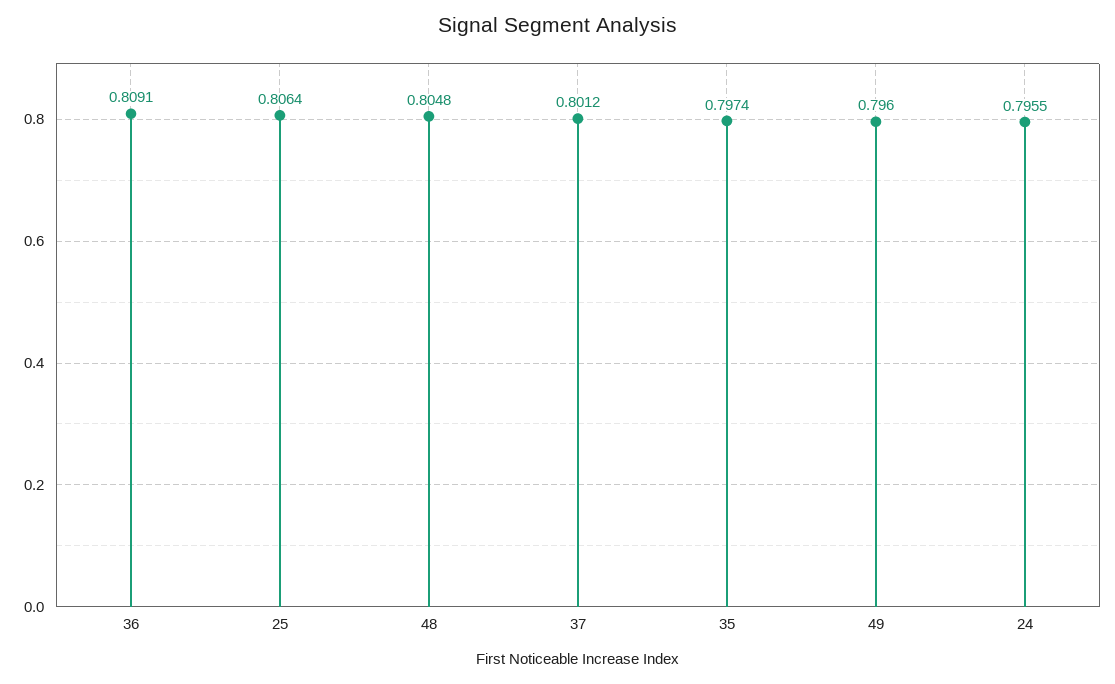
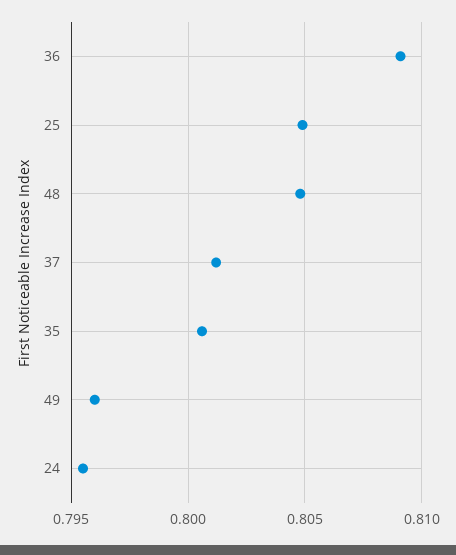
  {
    "36": 0.8091,
-   "25": 0.8064,
+   "25": 0.805,
    "48": 0.8048,
    "37": 0.8012,
-   "35": 0.7974,
+   "35": 0.8005,
    "49": 0.796,
    "24": 0.7955
  }

